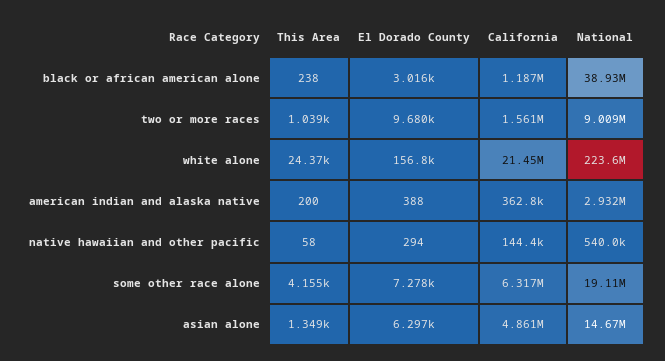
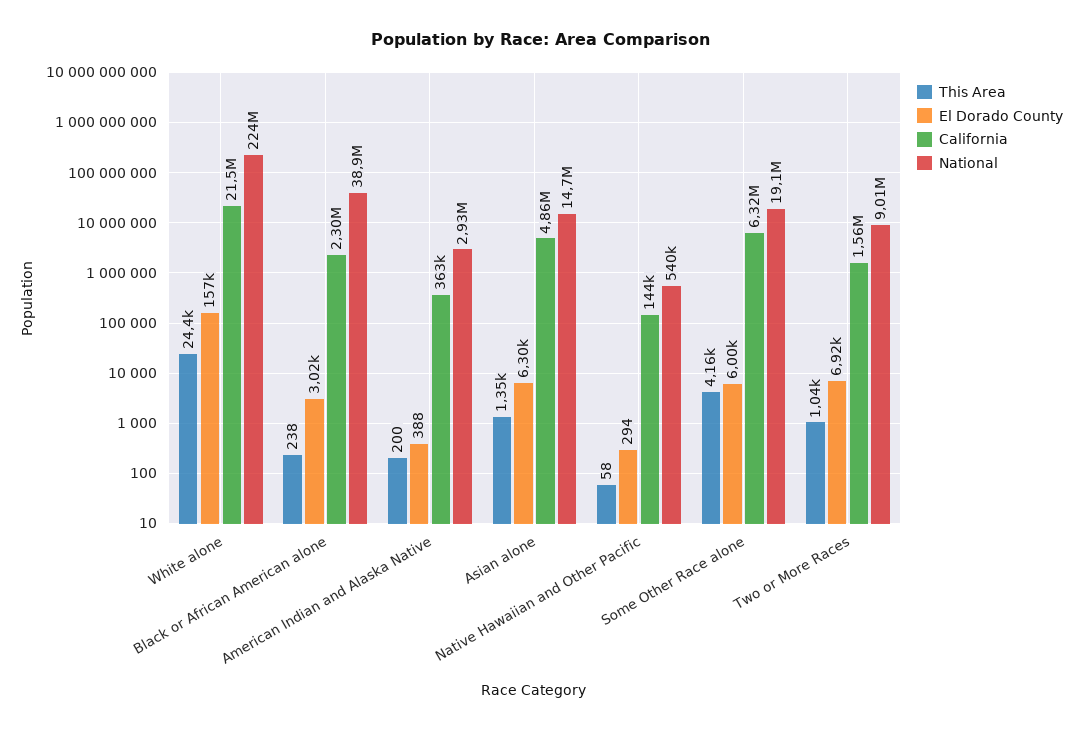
  {
    "This Area": {
      "black or african american alone": 238,
      "two or more races": 1039,
      "white alone": 24370,
      "american indian and alaska native": 200,
      "native hawaiian and other pacific": 58,
      "some other race alone": 4155,
      "asian alone": 1349
    },
    "El Dorado County": {
      "black or african american alone": 3016,
-     "two or more races": 9680,
+     "two or more races": 6920,
      "white alone": 156800,
      "american indian and alaska native": 388,
      "native hawaiian and other pacific": 294,
-     "some other race alone": 7278,
+     "some other race alone": 6000,
      "asian alone": 6297
    },
    "California": {
-     "black or african american alone": 1187000,
+     "black or african american alone": 2300000,
      "two or more races": 1561000,
      "white alone": 21450000,
      "american indian and alaska native": 362800,
      "native hawaiian and other pacific": 144400,
      "some other race alone": 6317000,
      "asian alone": 4861000
    },
    "National": {
      "black or african american alone": 38930000,
      "two or more races": 9009000,
      "white alone": 223600000,
      "american indian and alaska native": 2932000,
      "native hawaiian and other pacific": 540000,
      "some other race alone": 19110000,
      "asian alone": 14670000
    }
  }

